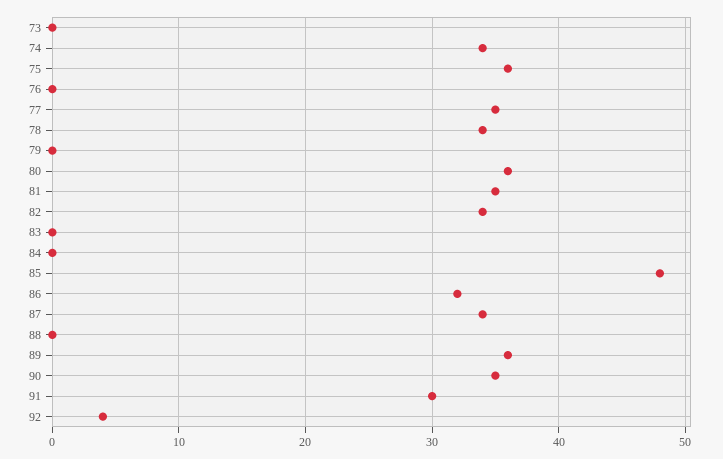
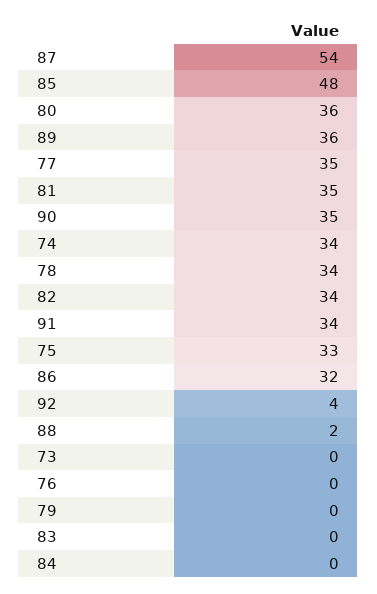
  {
    "73": 0,
    "74": 34,
-   "75": 36,
+   "75": 33,
    "76": 0,
    "77": 35,
    "78": 34,
    "79": 0,
    "80": 36,
    "81": 35,
    "82": 34,
    "83": 0,
    "84": 0,
    "85": 48,
    "86": 32,
-   "87": 34,
+   "87": 54,
-   "88": 0,
+   "88": 2,
    "89": 36,
    "90": 35,
-   "91": 30,
+   "91": 34,
    "92": 4
  }

